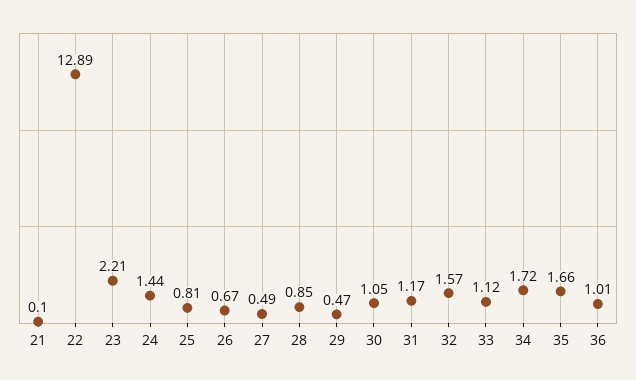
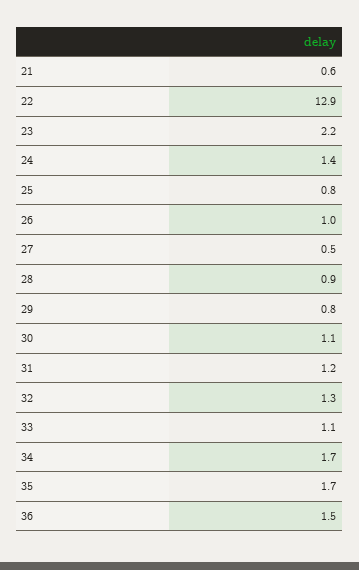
  {
-   "21": 0.1,
+   "21": 0.6,
    "22": 12.89,
    "23": 2.21,
    "24": 1.44,
    "25": 0.81,
-   "26": 0.67,
+   "26": 1,
    "27": 0.49,
    "28": 0.85,
-   "29": 0.47,
+   "29": 0.8,
    "30": 1.05,
    "31": 1.17,
-   "32": 1.57,
+   "32": 1.3,
    "33": 1.12,
    "34": 1.72,
    "35": 1.66,
-   "36": 1.01
+   "36": 1.5
  }

